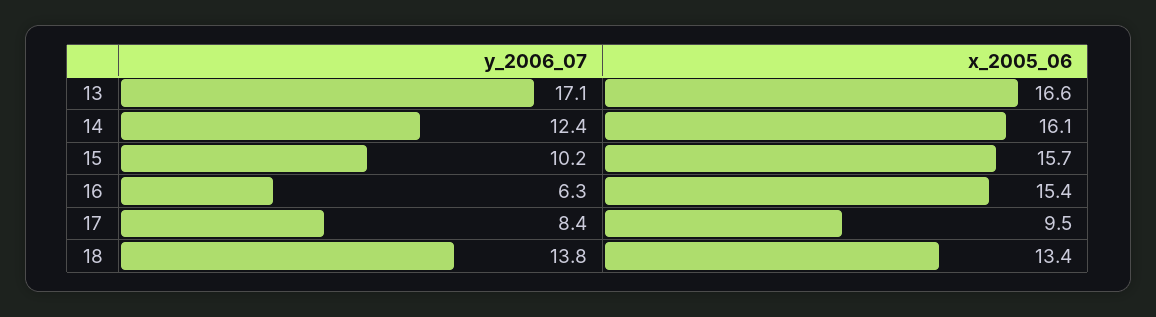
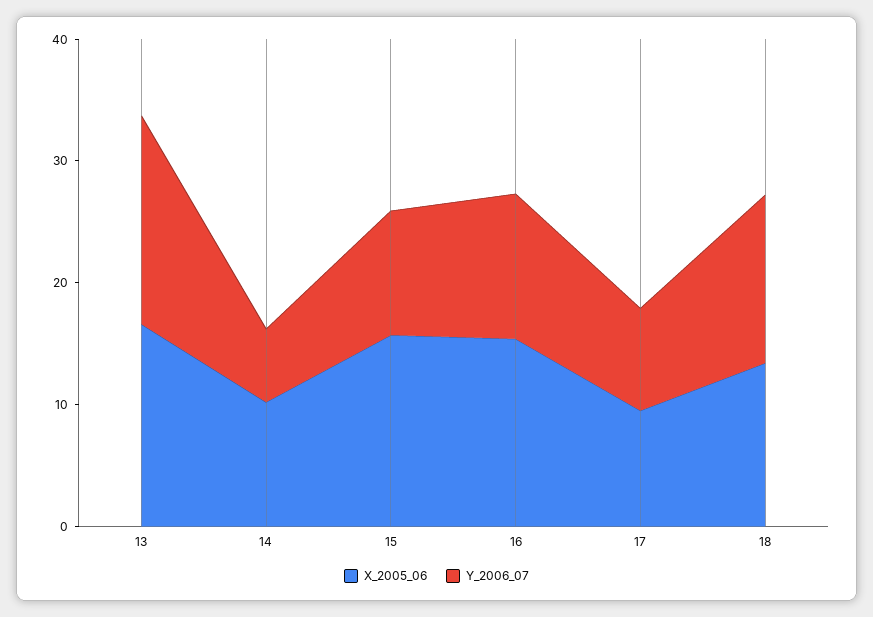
  {
    "y_2006_07": {
      "13": 17.1,
-     "14": 12.4,
+     "14": 6,
      "15": 10.2,
-     "16": 6.3,
+     "16": 12,
      "17": 8.4,
      "18": 13.8
    },
    "x_2005_06": {
      "13": 16.6,
-     "14": 16.1,
+     "14": 10,
      "15": 15.7,
      "16": 15.4,
      "17": 9.5,
      "18": 13.4
    }
  }

